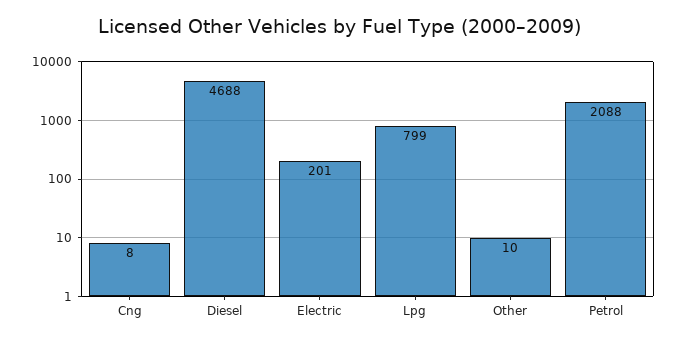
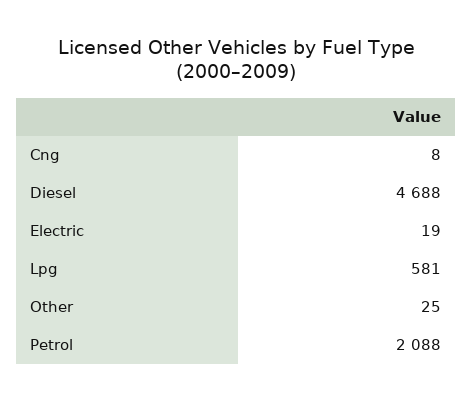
  {
    "Cng": 8,
    "Diesel": 4688,
-   "Electric": 201,
+   "Electric": 19,
-   "Lpg": 799,
+   "Lpg": 581,
-   "Other": 10,
+   "Other": 25,
    "Petrol": 2088
  }

